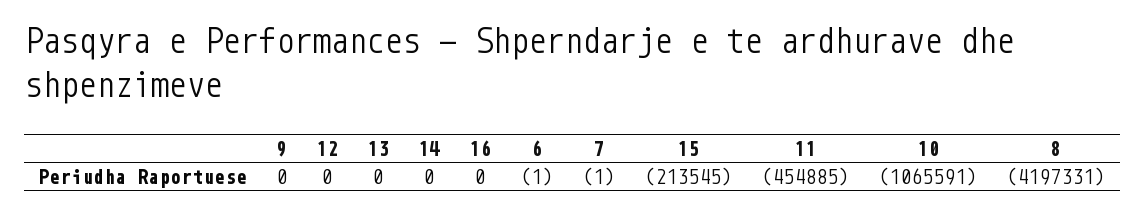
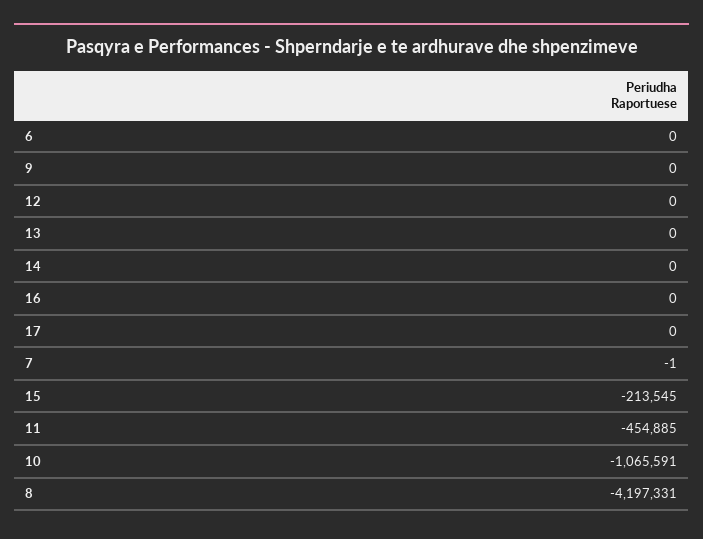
  {
    "9": 0,
    "12": 0,
    "13": 0,
    "14": 0,
    "16": 0,
-   "6": -1,
+   "6": 0,
    "7": -1,
    "15": -213545,
    "11": -454885,
    "10": -1065591,
-   "8": -4197331
+   "8": -4197331,
+   "17": 0
  }

